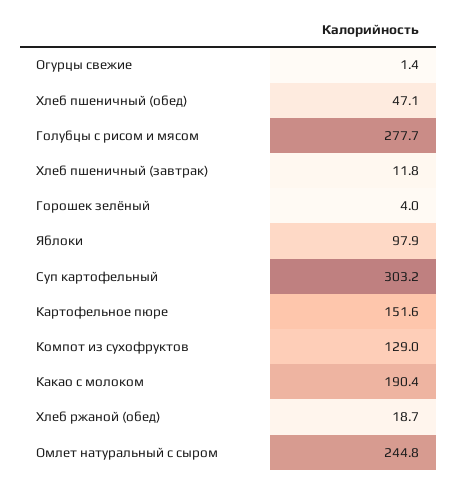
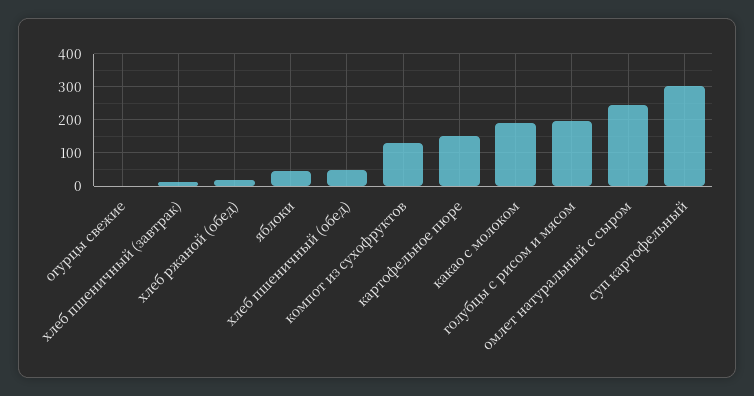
  {
    "Огурцы свежие": 1.4,
    "Хлеб пшеничный (обед)": 47.1,
-   "Голубцы с рисом и мясом": 277.7,
+   "Голубцы с рисом и мясом": 200,
    "Хлеб пшеничный (завтрак)": 11.8,
-   "Горошек зелёный": 4,
-   "Яблоки": 97.9,
+   "Яблоки": 40,
    "Суп картофельный": 303.2,
    "Картофельное пюре": 151.6,
    "Компот из сухофруктов": 129,
    "Какао с молоком": 190.4,
    "Хлеб ржаной (обед)": 18.7,
    "Омлет натуральный с сыром": 244.8
  }

